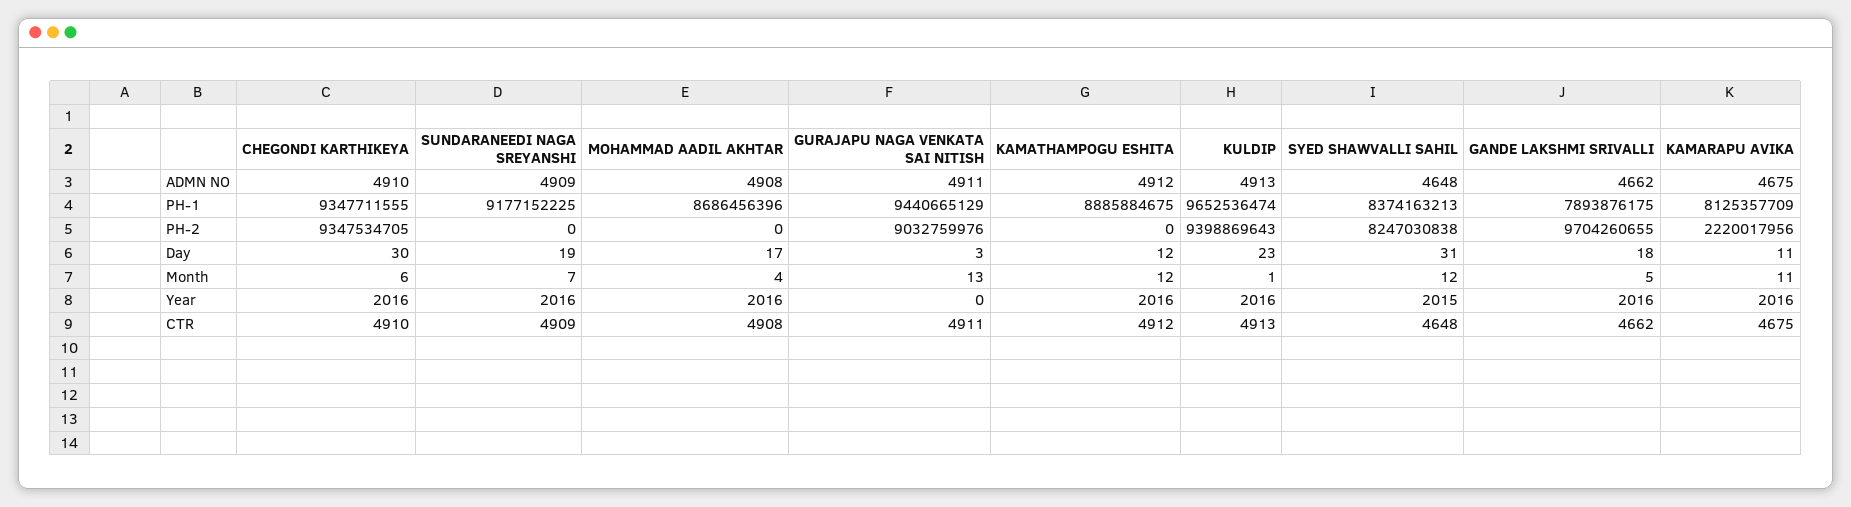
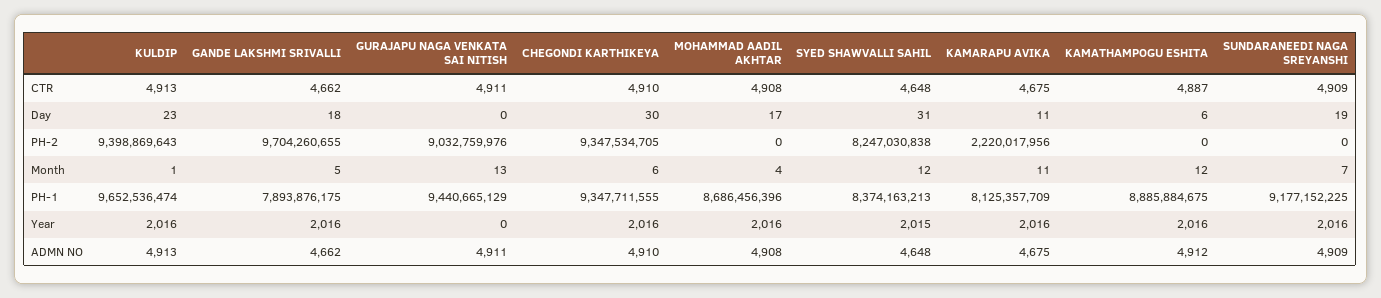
  {
    "CHEGONDI KARTHIKEYA": {
      "ADMN NO": 4910,
      "PH-1": 9347711555,
      "PH-2": 9347534705,
      "Day": 30,
      "Month": 6,
      "Year": 2016,
      "CTR": 4910
    },
    "SUNDARANEEDI NAGA SREYANSHI": {
      "ADMN NO": 4909,
      "PH-1": 9177152225,
      "PH-2": 0,
      "Day": 19,
      "Month": 7,
      "Year": 2016,
      "CTR": 4909
    },
    "MOHAMMAD AADIL AKHTAR": {
      "ADMN NO": 4908,
      "PH-1": 8686456396,
      "PH-2": 0,
      "Day": 17,
      "Month": 4,
      "Year": 2016,
      "CTR": 4908
    },
    "GURAJAPU NAGA VENKATA SAI NITISH": {
      "ADMN NO": 4911,
      "PH-1": 9440665129,
      "PH-2": 9032759976,
-     "Day": 3,
+     "Day": 0,
      "Month": 13,
      "Year": 0,
      "CTR": 4911
    },
    "KAMATHAMPOGU ESHITA": {
      "ADMN NO": 4912,
      "PH-1": 8885884675,
      "PH-2": 0,
-     "Day": 12,
+     "Day": 6,
      "Month": 12,
      "Year": 2016,
-     "CTR": 4912
+     "CTR": 4887
    },
    "KULDIP": {
      "ADMN NO": 4913,
      "PH-1": 9652536474,
      "PH-2": 9398869643,
      "Day": 23,
      "Month": 1,
      "Year": 2016,
      "CTR": 4913
    },
    "SYED SHAWVALLI SAHIL": {
      "ADMN NO": 4648,
      "PH-1": 8374163213,
      "PH-2": 8247030838,
      "Day": 31,
      "Month": 12,
      "Year": 2015,
      "CTR": 4648
    },
    "GANDE LAKSHMI SRIVALLI": {
      "ADMN NO": 4662,
      "PH-1": 7893876175,
      "PH-2": 9704260655,
      "Day": 18,
      "Month": 5,
      "Year": 2016,
      "CTR": 4662
    },
    "KAMARAPU AVIKA": {
      "ADMN NO": 4675,
      "PH-1": 8125357709,
      "PH-2": 2220017956,
      "Day": 11,
      "Month": 11,
      "Year": 2016,
      "CTR": 4675
    }
  }

